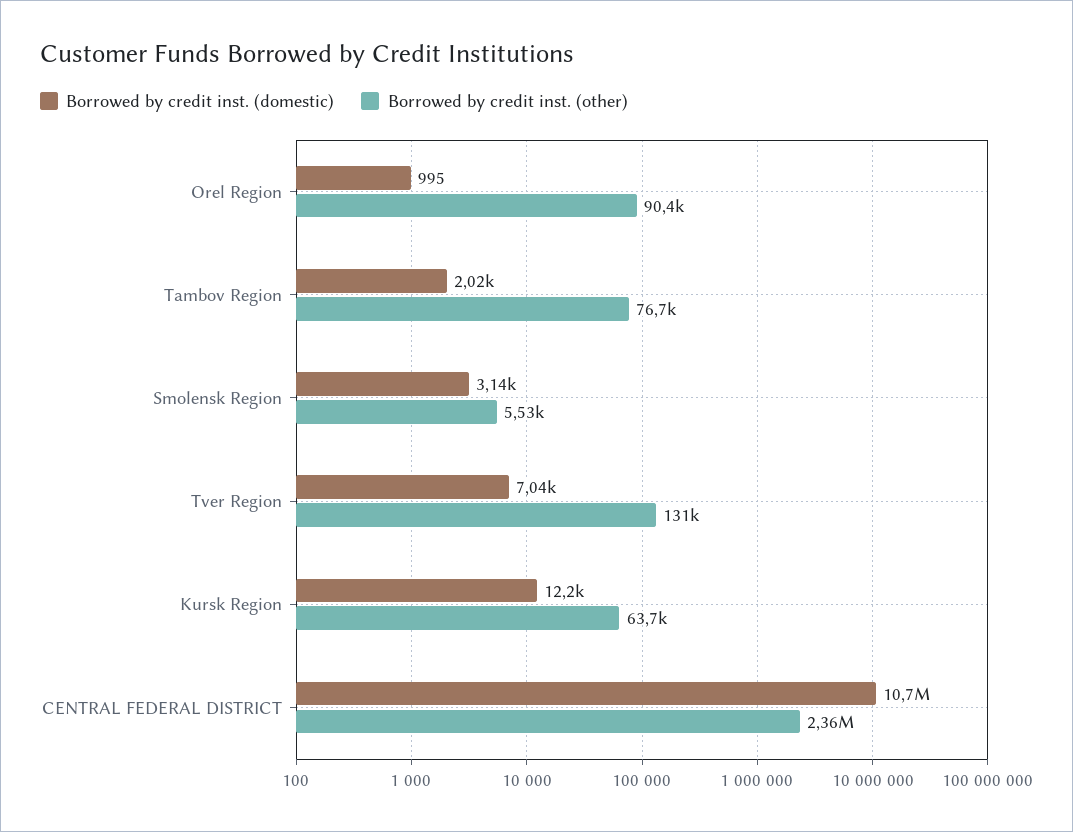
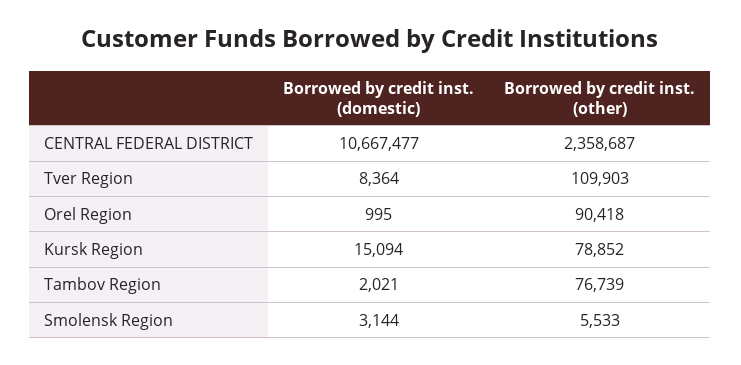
  {
    "Borrowed by credit inst. (domestic)": {
      "Orel Region": 995,
      "Tambov Region": 2021,
      "Smolensk Region": 3144,
-     "Tver Region": 7040,
+     "Tver Region": 8364,
-     "Kursk Region": 12200,
+     "Kursk Region": 15094,
      "CENTRAL FEDERAL DISTRICT": 10667477
    },
    "Borrowed by credit inst. (other)": {
      "Orel Region": 90418,
      "Tambov Region": 76739,
      "Smolensk Region": 5533,
-     "Tver Region": 131000,
+     "Tver Region": 109903,
-     "Kursk Region": 63700,
+     "Kursk Region": 78852,
      "CENTRAL FEDERAL DISTRICT": 2358687
    }
  }

